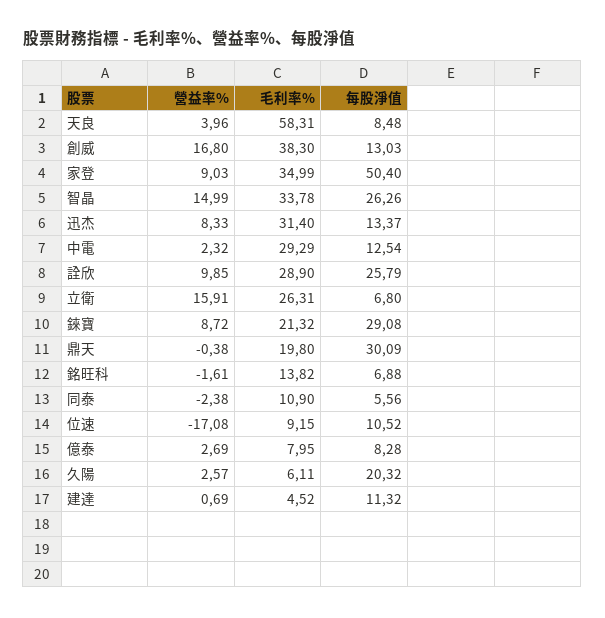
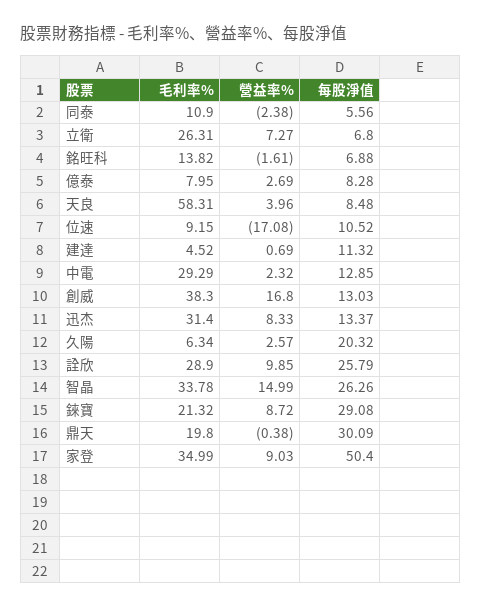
  {
    "營益率%": {
      "天良": 3.96,
      "創威": 16.8,
      "家登": 9.03,
      "智晶": 14.99,
      "迅杰": 8.33,
      "中電": 2.32,
      "詮欣": 9.85,
-     "立衛": 15.91,
+     "立衛": 7.27,
      "錸寶": 8.72,
      "鼎天": -0.38,
      "銘旺科": -1.61,
      "同泰": -2.38,
      "位速": -17.08,
      "億泰": 2.69,
      "久陽": 2.57,
      "建達": 0.69
    },
    "毛利率%": {
      "天良": 58.31,
      "創威": 38.3,
      "家登": 34.99,
      "智晶": 33.78,
      "迅杰": 31.4,
      "中電": 29.29,
      "詮欣": 28.9,
      "立衛": 26.31,
      "錸寶": 21.32,
      "鼎天": 19.8,
      "銘旺科": 13.82,
      "同泰": 10.9,
      "位速": 9.15,
      "億泰": 7.95,
-     "久陽": 6.11,
+     "久陽": 6.34,
      "建達": 4.52
    },
    "每股淨值": {
      "天良": 8.48,
      "創威": 13.03,
      "家登": 50.4,
      "智晶": 26.26,
      "迅杰": 13.37,
-     "中電": 12.54,
+     "中電": 12.85,
      "詮欣": 25.79,
      "立衛": 6.8,
      "錸寶": 29.08,
      "鼎天": 30.09,
      "銘旺科": 6.88,
      "同泰": 5.56,
      "位速": 10.52,
      "億泰": 8.28,
      "久陽": 20.32,
      "建達": 11.32
    }
  }

